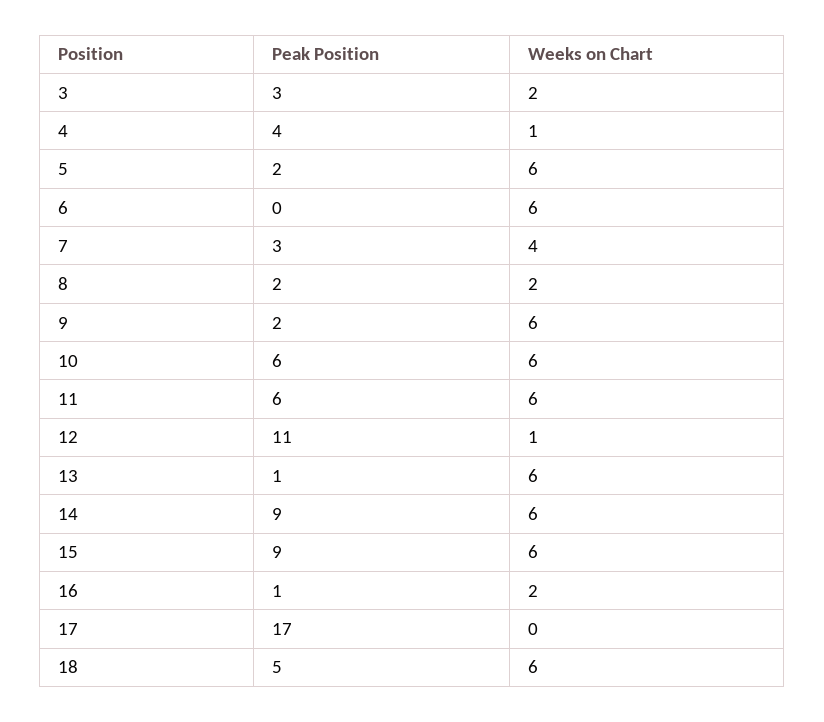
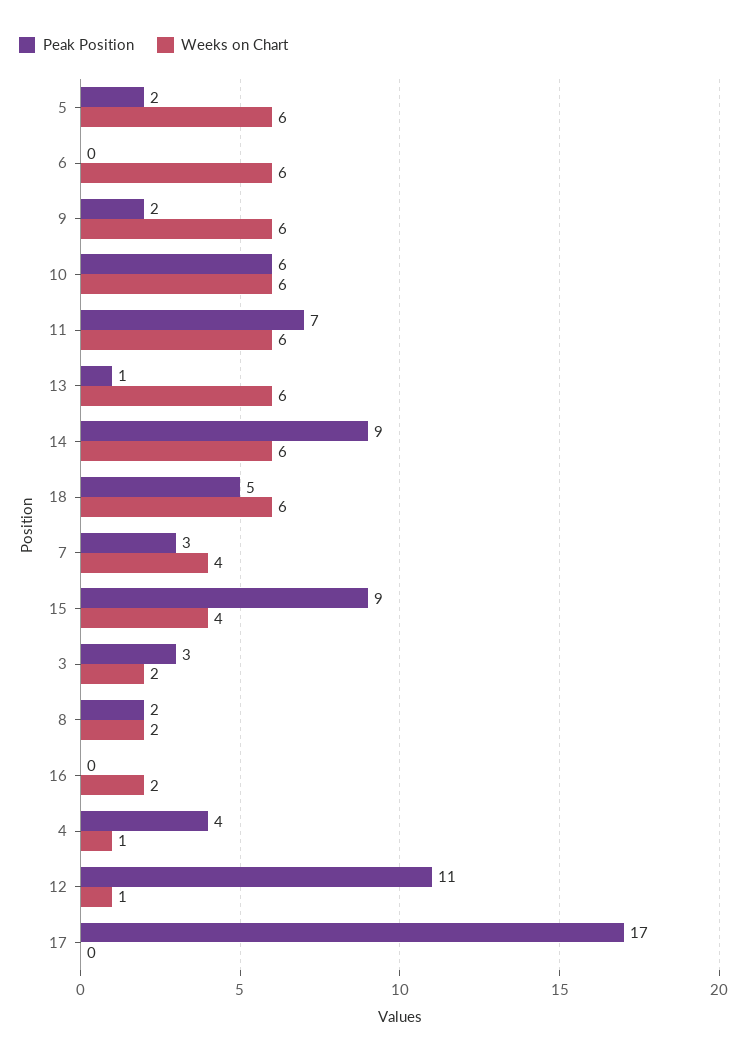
  {
    "Peak Position": {
      "3": 3,
      "4": 4,
      "5": 2,
      "6": 0,
      "7": 3,
      "8": 2,
      "9": 2,
      "10": 6,
-     "11": 6,
+     "11": 7,
      "12": 11,
      "13": 1,
      "14": 9,
      "15": 9,
-     "16": 1,
+     "16": 0,
      "17": 17,
      "18": 5
    },
    "Weeks on Chart": {
      "3": 2,
      "4": 1,
      "5": 6,
      "6": 6,
      "7": 4,
      "8": 2,
      "9": 6,
      "10": 6,
      "11": 6,
      "12": 1,
      "13": 6,
      "14": 6,
-     "15": 6,
+     "15": 4,
      "16": 2,
      "17": 0,
      "18": 6
    }
  }

